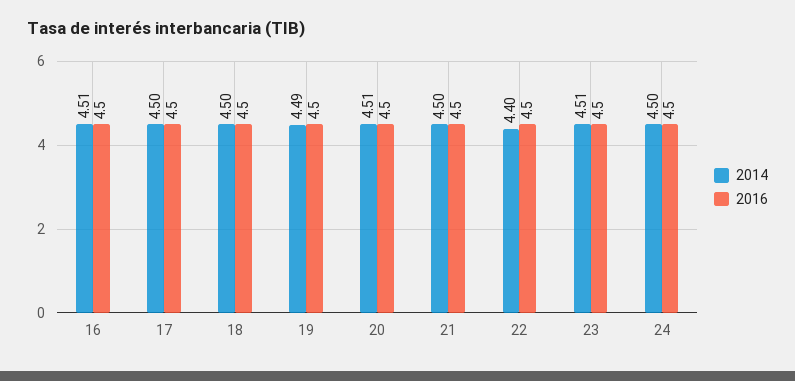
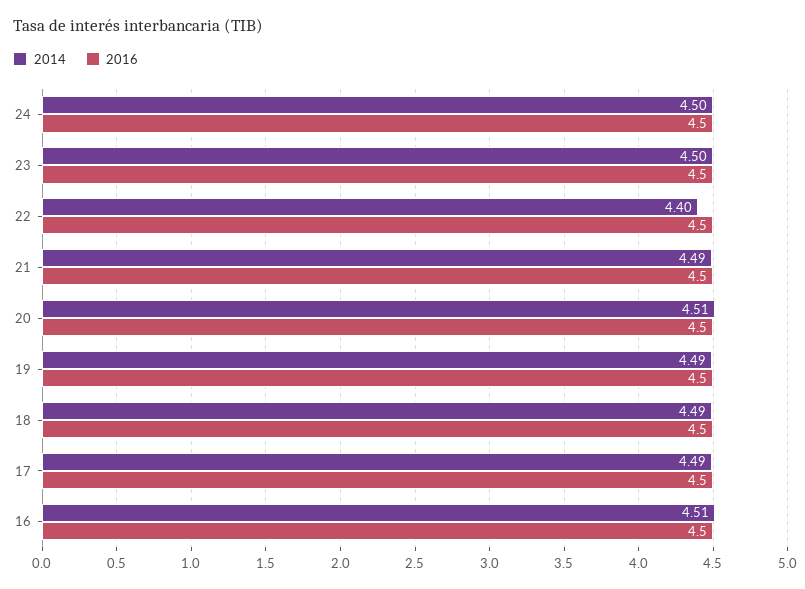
  {
    "2014": {
      "16": 4.51,
-     "17": 4.5,
+     "17": 4.49,
-     "18": 4.5,
+     "18": 4.49,
      "19": 4.49,
      "20": 4.51,
-     "21": 4.5,
+     "21": 4.49,
      "22": 4.4,
-     "23": 4.51,
+     "23": 4.5,
      "24": 4.5
    },
    "2016": {
      "16": 4.5,
      "17": 4.5,
      "18": 4.5,
      "19": 4.5,
      "20": 4.5,
      "21": 4.5,
      "22": 4.5,
      "23": 4.5,
      "24": 4.5
    }
  }

